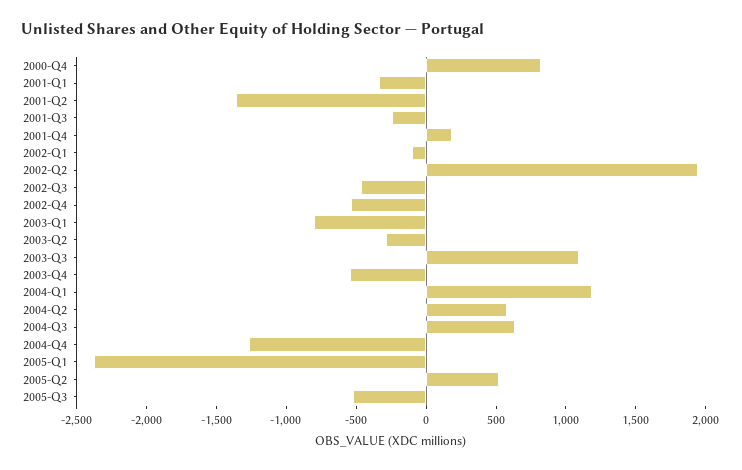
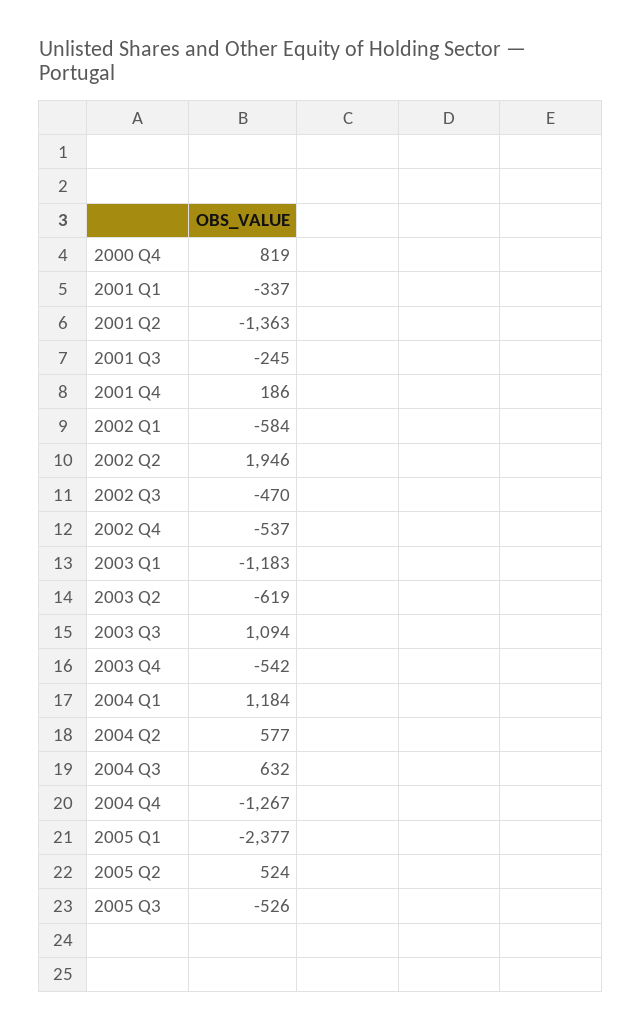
  {
    "2000-Q4": 819,
    "2001-Q1": -337,
    "2001-Q2": -1363,
    "2001-Q3": -245,
    "2001-Q4": 186,
-   "2002-Q1": -100,
+   "2002-Q1": -584,
    "2002-Q2": 1946,
    "2002-Q3": -470,
    "2002-Q4": -537,
-   "2003-Q1": -800,
+   "2003-Q1": -1183,
-   "2003-Q2": -300,
+   "2003-Q2": -619,
    "2003-Q3": 1094,
    "2003-Q4": -542,
    "2004-Q1": 1184,
    "2004-Q2": 577,
    "2004-Q3": 632,
    "2004-Q4": -1267,
    "2005-Q1": -2377,
    "2005-Q2": 524,
    "2005-Q3": -526
  }

